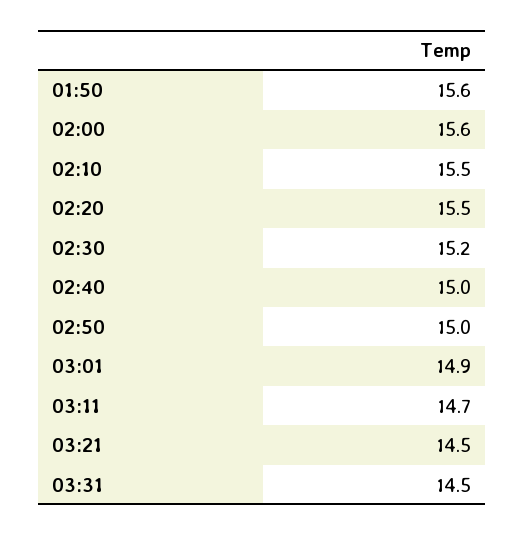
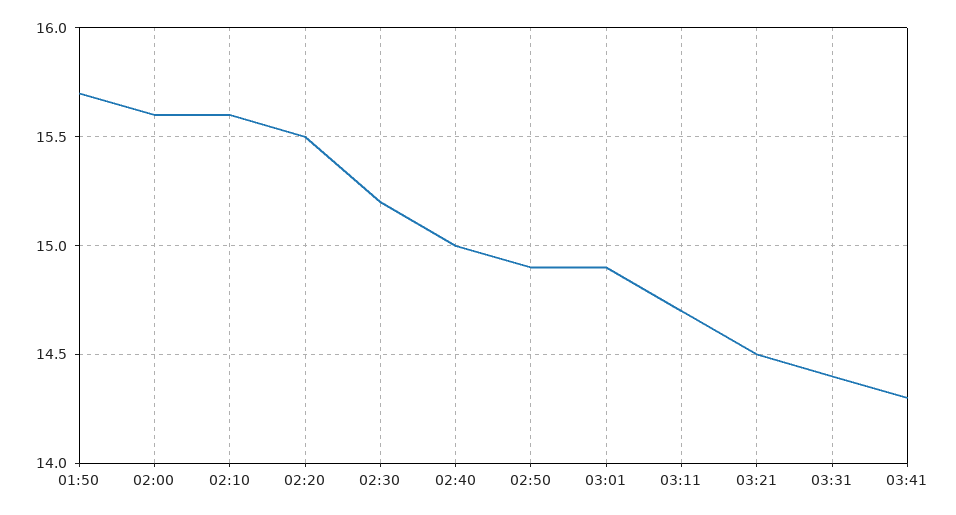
  {
-   "01:50": 15.6,
+   "01:50": 15.7,
    "02:00": 15.6,
-   "02:10": 15.5,
+   "02:10": 15.6,
    "02:20": 15.5,
    "02:30": 15.2,
    "02:40": 15,
-   "02:50": 15,
+   "02:50": 14.9,
    "03:01": 14.9,
    "03:11": 14.7,
    "03:21": 14.5,
-   "03:31": 14.5
+   "03:31": 14.4,
+   "03:41": 14.3
  }

